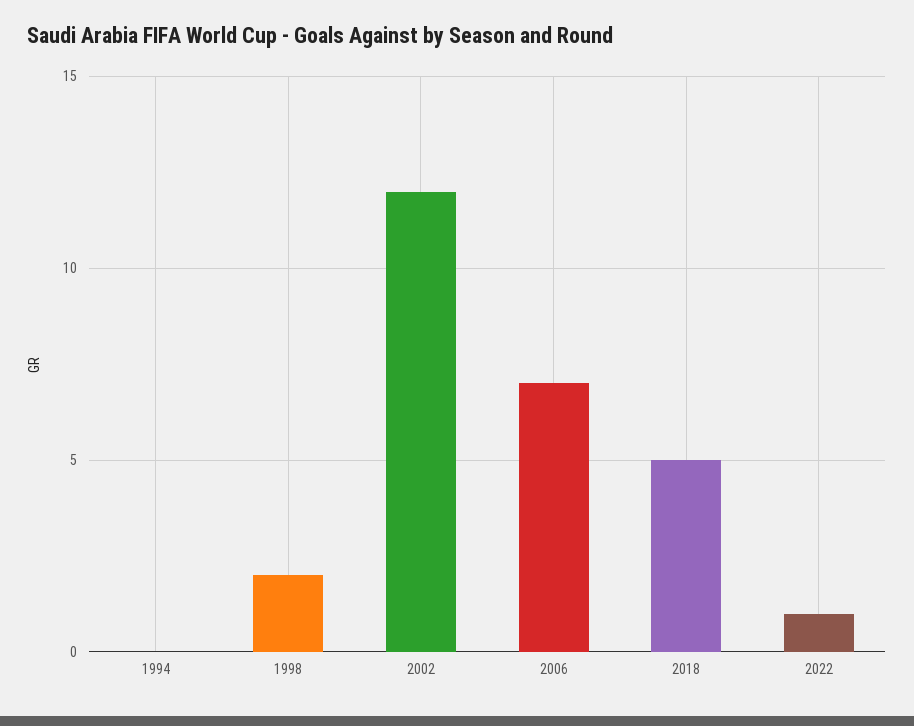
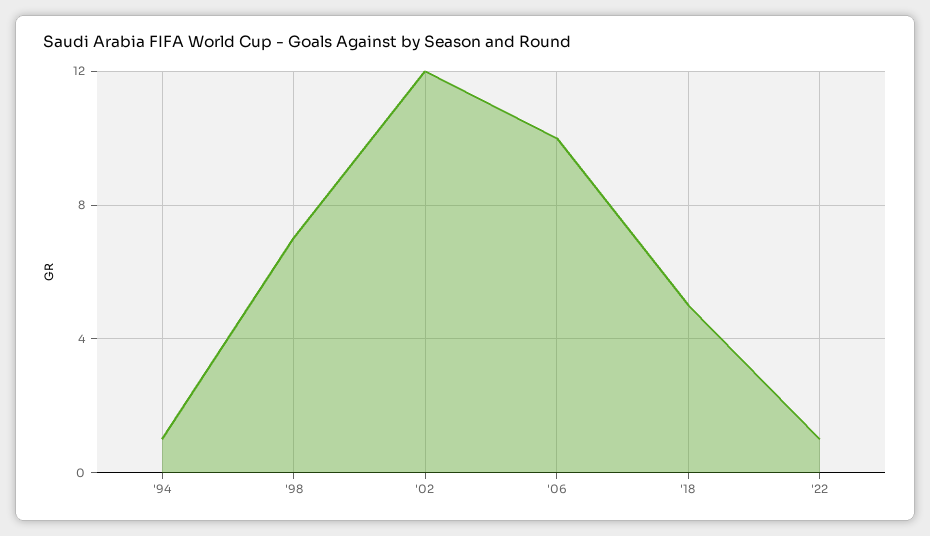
  {
-   "1994": 0,
+   "1994": 1,
-   "1998": 2,
+   "1998": 7,
    "2002": 12,
-   "2006": 7,
+   "2006": 10,
    "2018": 5,
    "2022": 1
  }

